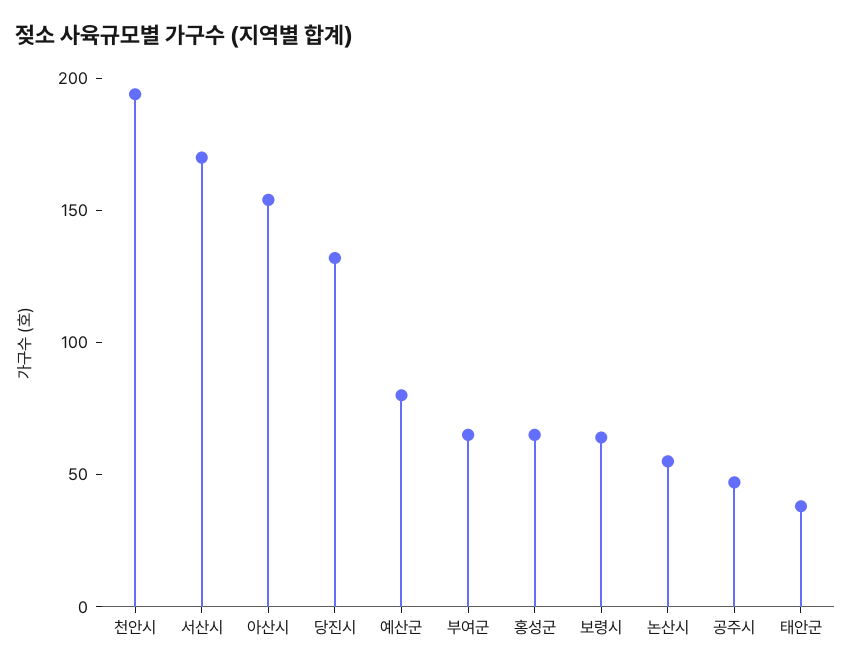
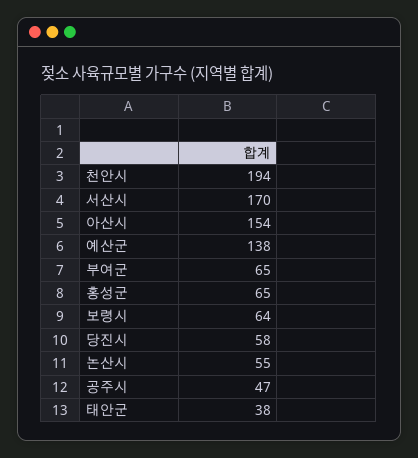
  {
    "천안시": 194,
    "서산시": 170,
    "아산시": 154,
-   "당진시": 130,
+   "당진시": 58,
-   "예산군": 80,
+   "예산군": 138,
    "부여군": 65,
    "홍성군": 65,
    "보령시": 64,
    "논산시": 55,
    "공주시": 47,
    "태안군": 38
  }

